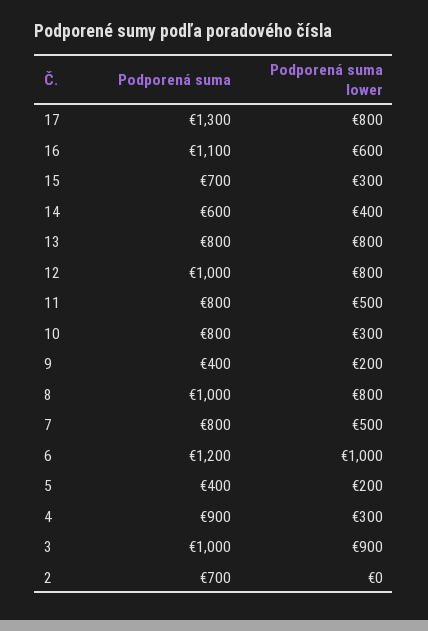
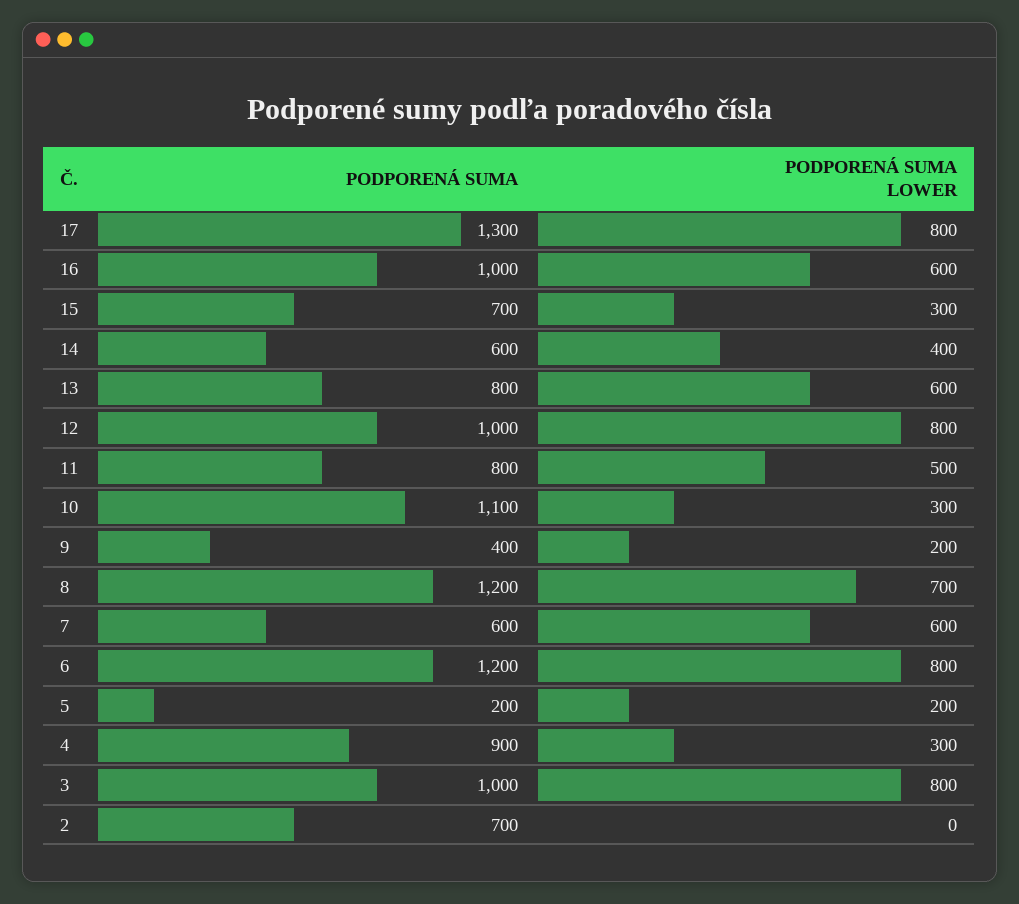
  {
    "Podporená suma": {
      "17": 1300,
-     "16": 1100,
+     "16": 1000,
      "15": 700,
      "14": 600,
      "13": 800,
      "12": 1000,
      "11": 800,
-     "10": 800,
+     "10": 1100,
      "9": 400,
-     "8": 1000,
+     "8": 1200,
-     "7": 800,
+     "7": 600,
      "6": 1200,
-     "5": 400,
+     "5": 200,
      "4": 900,
      "3": 1000,
      "2": 700
    },
    "Podporená suma lower": {
      "17": 800,
      "16": 600,
      "15": 300,
      "14": 400,
-     "13": 800,
+     "13": 600,
      "12": 800,
      "11": 500,
      "10": 300,
      "9": 200,
-     "8": 800,
+     "8": 700,
-     "7": 500,
+     "7": 600,
-     "6": 1000,
+     "6": 800,
      "5": 200,
      "4": 300,
-     "3": 900,
+     "3": 800,
      "2": 0
    }
  }

